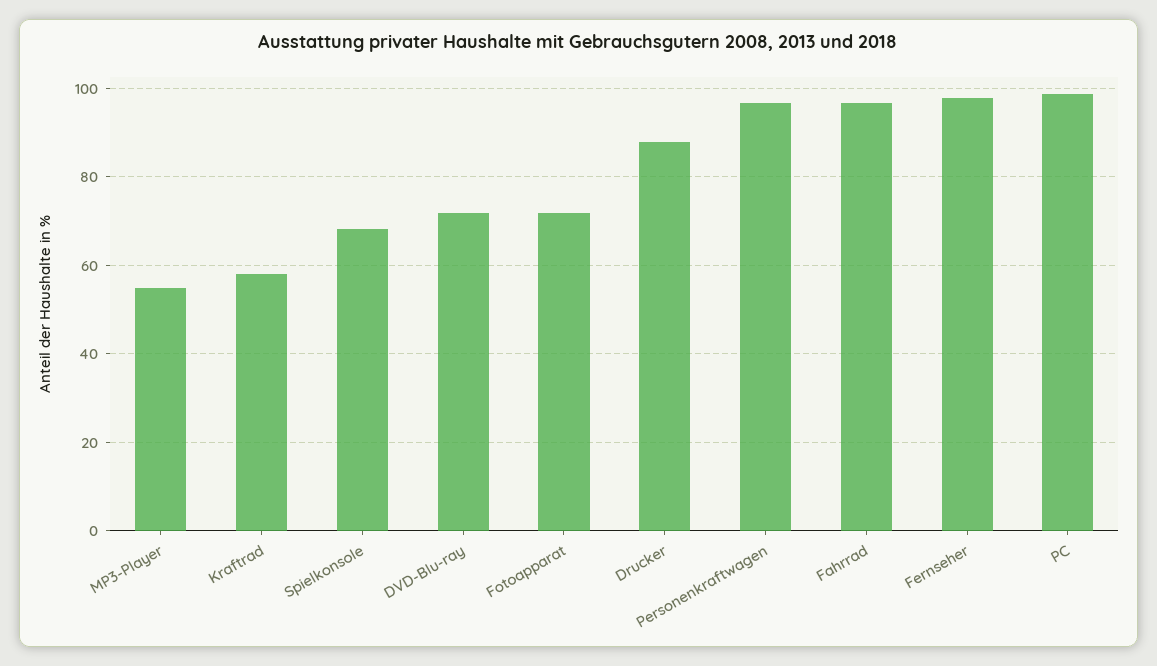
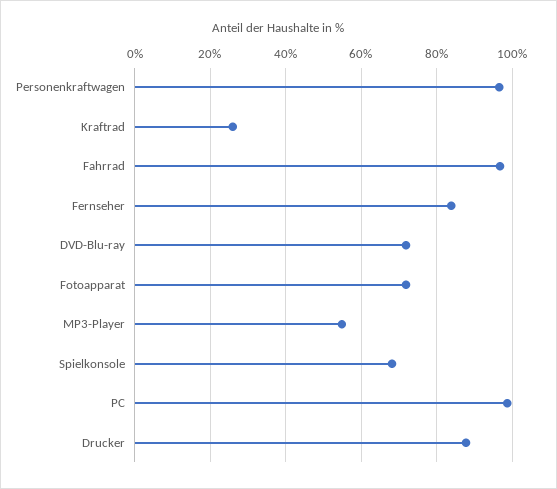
  {
    "MP3-Player": 54,
-   "Kraftrad": 58,
+   "Kraftrad": 26,
    "Spielkonsole": 68,
    "DVD-Blu-ray": 72,
    "Fotoapparat": 72,
    "Drucker": 88,
    "Personenkraftwagen": 96,
    "Fahrrad": 96,
-   "Fernseher": 98,
+   "Fernseher": 84,
    "PC": 98
  }

